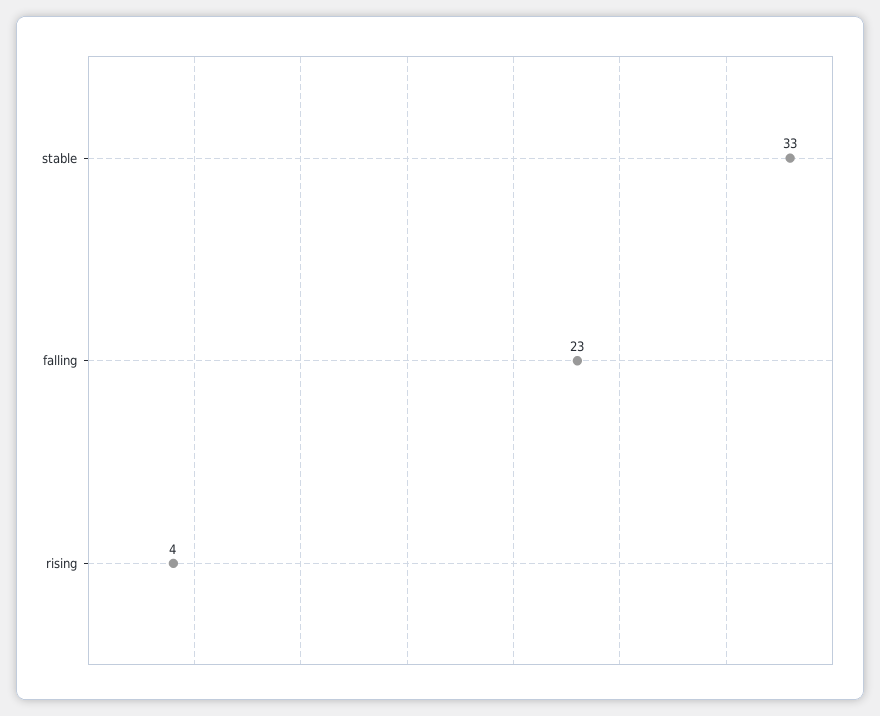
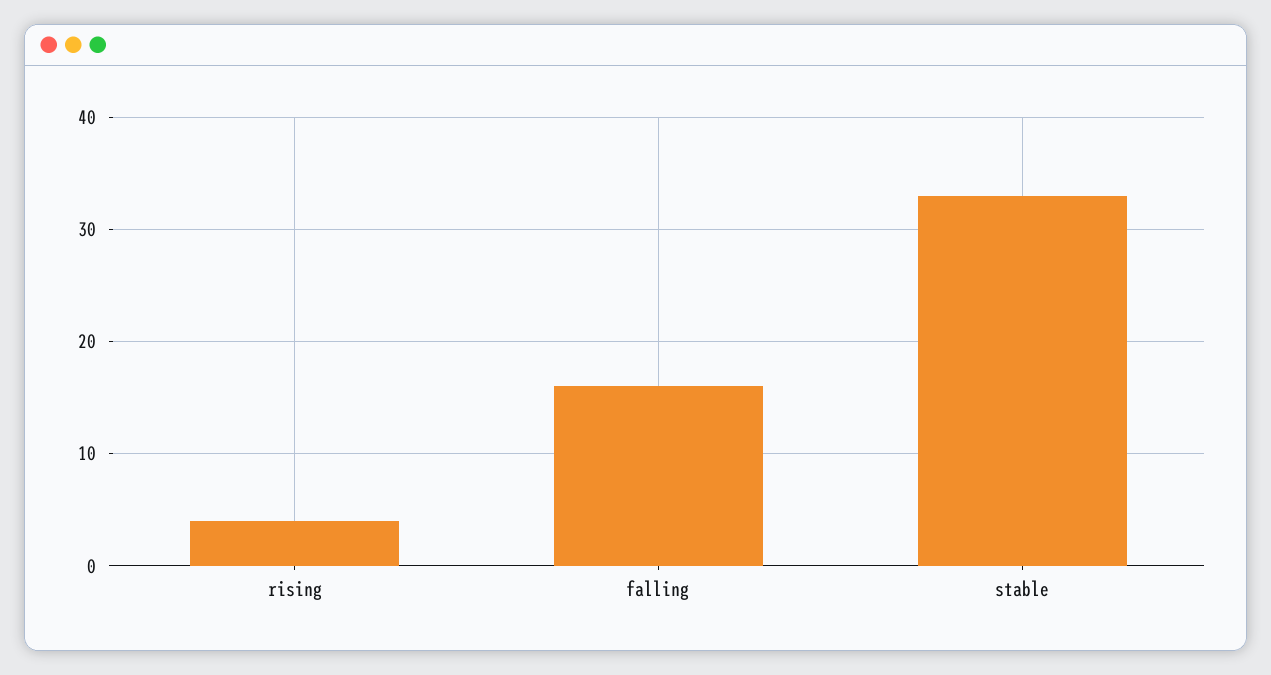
  {
    "stable": 33,
-   "falling": 23,
+   "falling": 16,
    "rising": 4
  }

